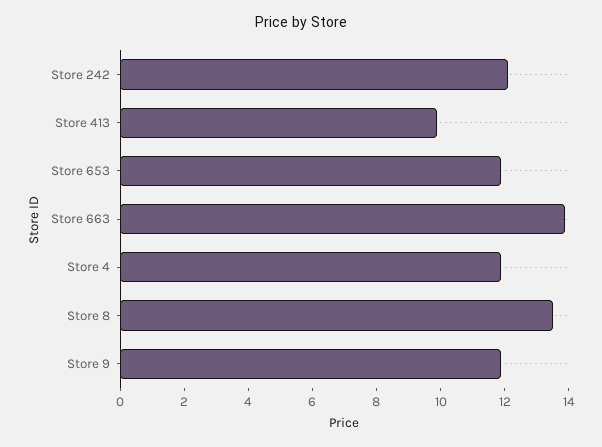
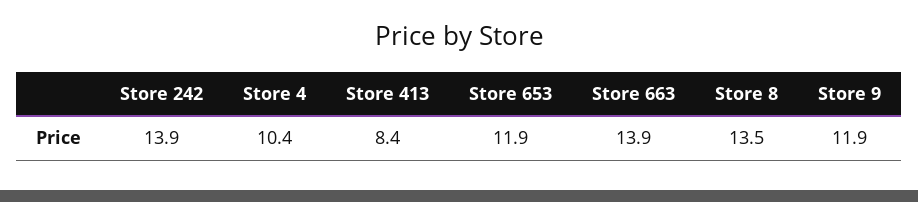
  {
-   "Store 242": 12,
+   "Store 242": 13.9,
-   "Store 413": 10,
+   "Store 413": 8.4,
    "Store 653": 11.9,
    "Store 663": 13.9,
-   "Store 4": 12,
+   "Store 4": 10.4,
    "Store 8": 13.5,
    "Store 9": 11.9
  }

